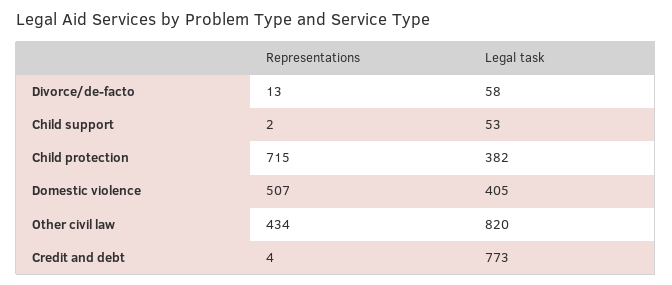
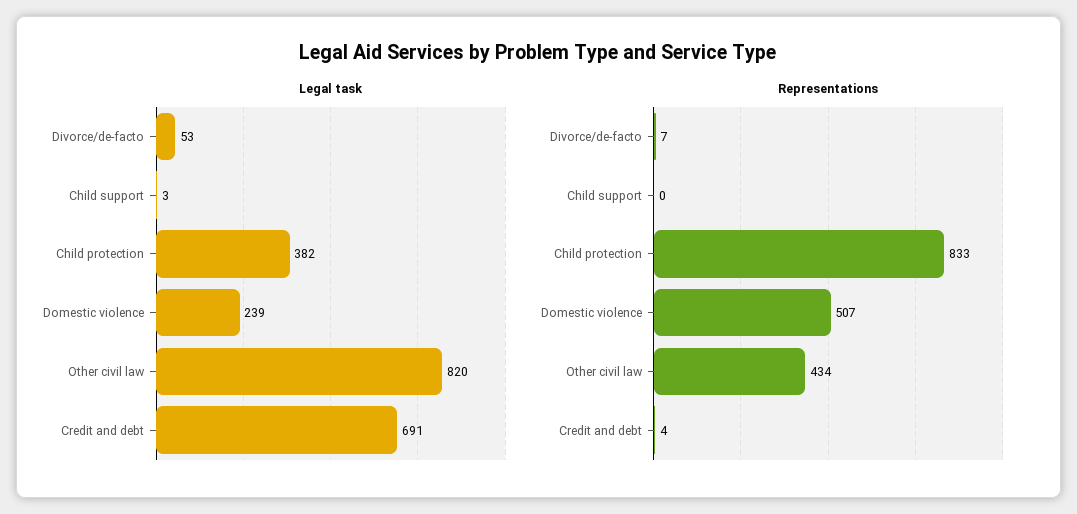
  {
    "Representations": {
-     "Divorce/de-facto": 13,
+     "Divorce/de-facto": 7,
-     "Child support": 2,
+     "Child support": 0,
-     "Child protection": 715,
+     "Child protection": 833,
      "Domestic violence": 507,
      "Other civil law": 434,
      "Credit and debt": 4
    },
    "Legal task": {
-     "Divorce/de-facto": 58,
+     "Divorce/de-facto": 53,
-     "Child support": 53,
+     "Child support": 3,
      "Child protection": 382,
-     "Domestic violence": 405,
+     "Domestic violence": 239,
      "Other civil law": 820,
-     "Credit and debt": 773
+     "Credit and debt": 691
    }
  }

